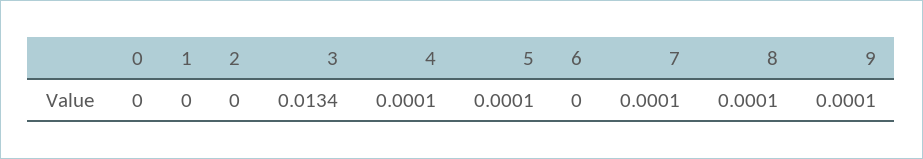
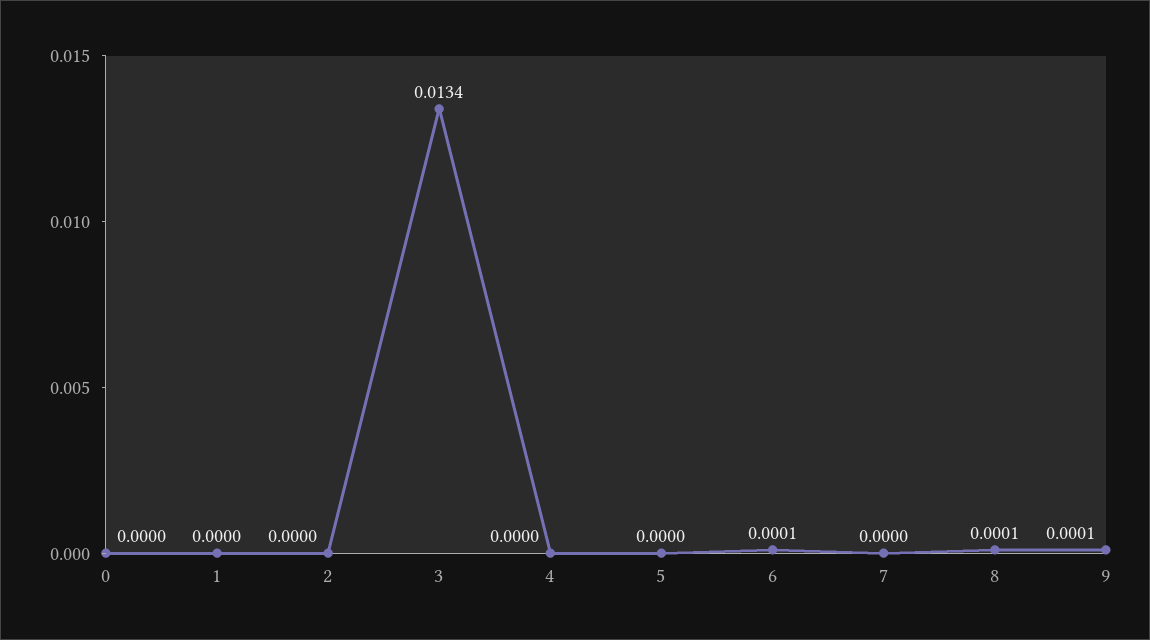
  {
    "0": 0,
    "1": 0,
    "2": 0,
    "3": 0.0134,
-   "4": 0.0001,
+   "4": 0,
-   "5": 0.0001,
+   "5": 0,
-   "6": 0,
+   "6": 0.0001,
-   "7": 0.0001,
+   "7": 0,
    "8": 0.0001,
    "9": 0.0001
  }

